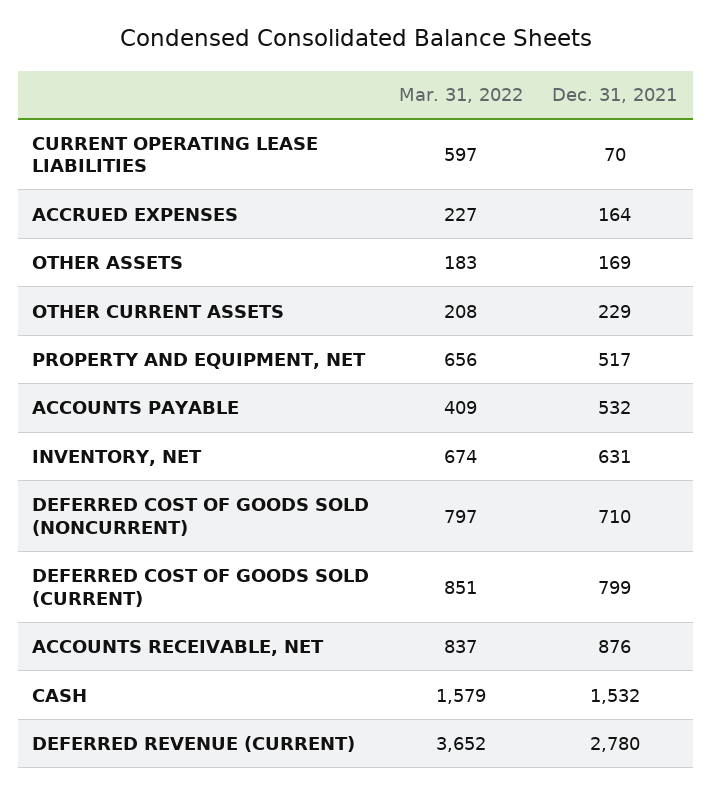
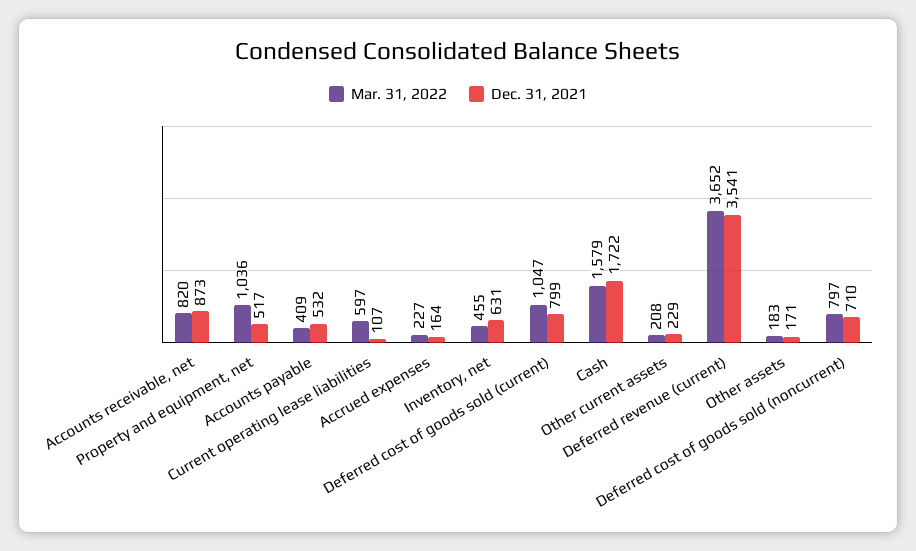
  {
    "Mar. 31, 2022": {
      "CURRENT OPERATING LEASE LIABILITIES": 597,
      "ACCRUED EXPENSES": 227,
      "OTHER ASSETS": 183,
      "OTHER CURRENT ASSETS": 208,
-     "PROPERTY AND EQUIPMENT, NET": 656,
+     "PROPERTY AND EQUIPMENT, NET": 1036,
      "ACCOUNTS PAYABLE": 409,
-     "INVENTORY, NET": 674,
+     "INVENTORY, NET": 455,
      "DEFERRED COST OF GOODS SOLD (NONCURRENT)": 797,
-     "DEFERRED COST OF GOODS SOLD (CURRENT)": 851,
+     "DEFERRED COST OF GOODS SOLD (CURRENT)": 1047,
-     "ACCOUNTS RECEIVABLE, NET": 837,
+     "ACCOUNTS RECEIVABLE, NET": 820,
      "CASH": 1579,
      "DEFERRED REVENUE (CURRENT)": 3652
    },
    "Dec. 31, 2021": {
-     "CURRENT OPERATING LEASE LIABILITIES": 70,
+     "CURRENT OPERATING LEASE LIABILITIES": 107,
      "ACCRUED EXPENSES": 164,
-     "OTHER ASSETS": 169,
+     "OTHER ASSETS": 171,
      "OTHER CURRENT ASSETS": 229,
      "PROPERTY AND EQUIPMENT, NET": 517,
      "ACCOUNTS PAYABLE": 532,
      "INVENTORY, NET": 631,
      "DEFERRED COST OF GOODS SOLD (NONCURRENT)": 710,
      "DEFERRED COST OF GOODS SOLD (CURRENT)": 799,
-     "ACCOUNTS RECEIVABLE, NET": 876,
+     "ACCOUNTS RECEIVABLE, NET": 873,
-     "CASH": 1532,
+     "CASH": 1722,
-     "DEFERRED REVENUE (CURRENT)": 2780
+     "DEFERRED REVENUE (CURRENT)": 3541
    }
  }

